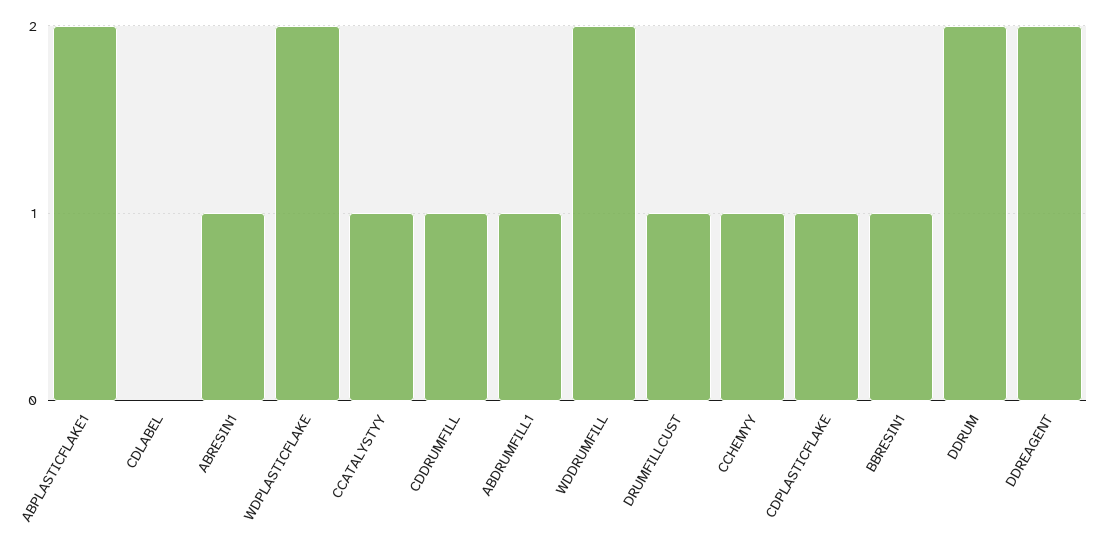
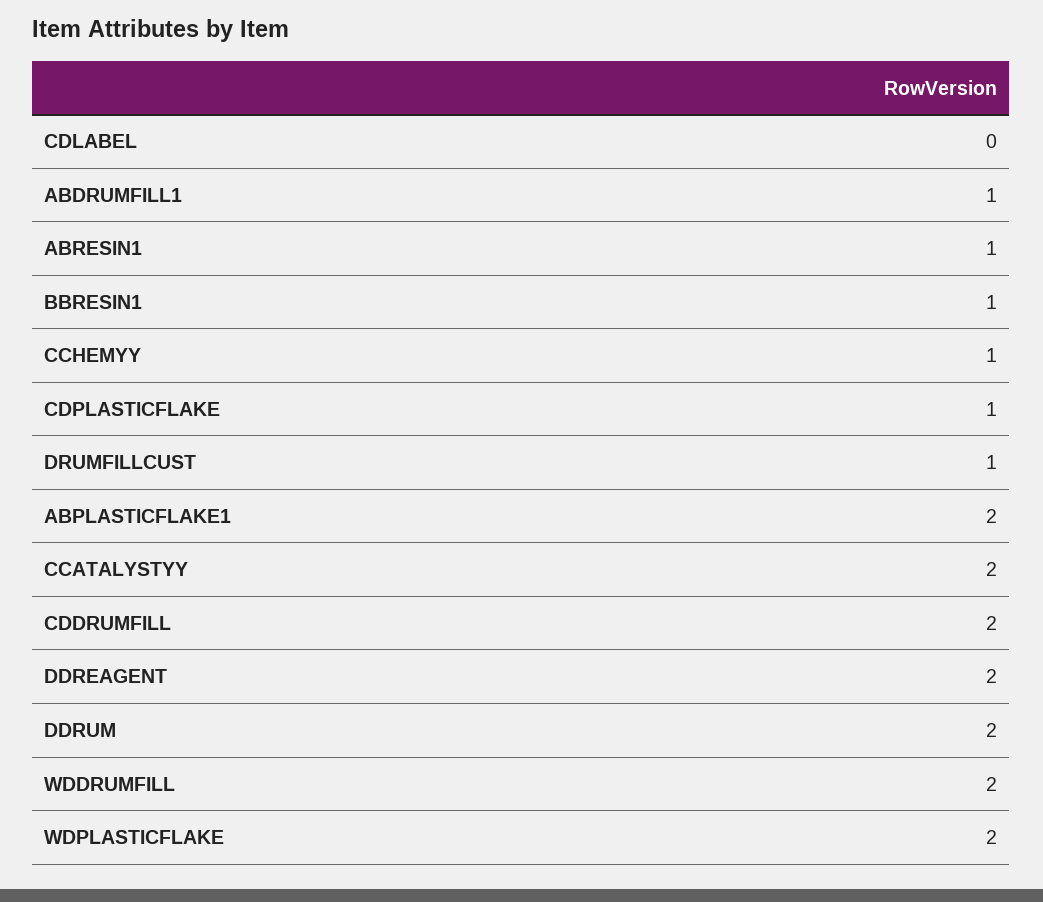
  {
    "ABPLASTICFLAKE1": 2,
    "CDLABEL": 0,
    "ABRESIN1": 1,
    "WDPLASTICFLAKE": 2,
-   "CCATALYSTYY": 1,
+   "CCATALYSTYY": 2,
-   "CDDRUMFILL": 1,
+   "CDDRUMFILL": 2,
    "ABDRUMFILL1": 1,
    "WDDRUMFILL": 2,
    "DRUMFILLCUST": 1,
    "CCHEMYY": 1,
    "CDPLASTICFLAKE": 1,
    "BBRESIN1": 1,
    "DDRUM": 2,
    "DDREAGENT": 2
  }

